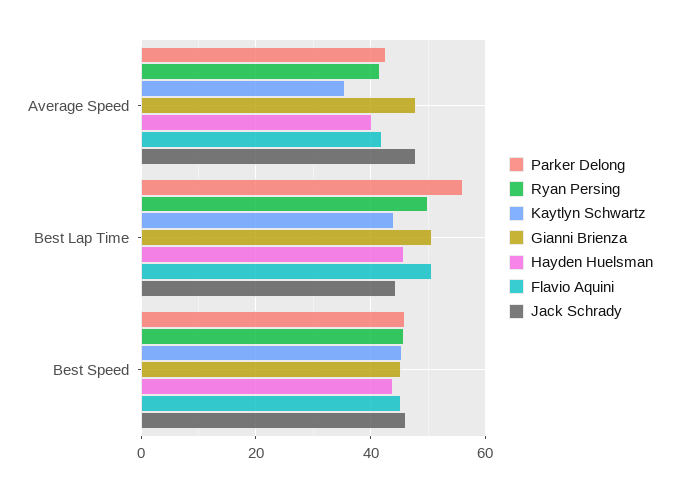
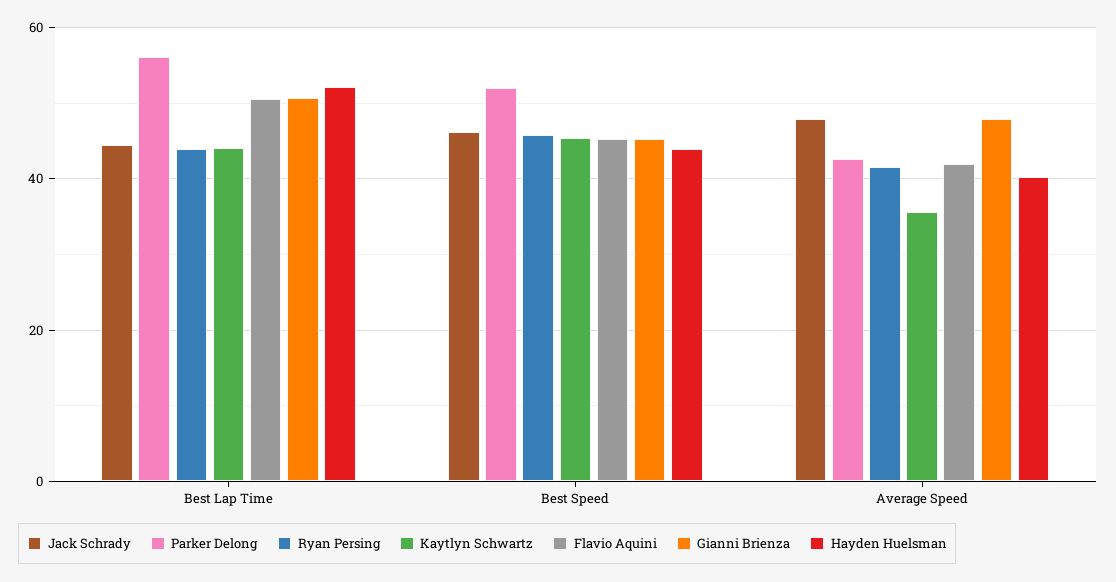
  {
    "Parker Delong": {
      "Average Speed": 42,
      "Best Lap Time": 56,
-     "Best Speed": 46
+     "Best Speed": 52
    },
    "Ryan Persing": {
      "Average Speed": 42,
-     "Best Lap Time": 50,
+     "Best Lap Time": 44,
      "Best Speed": 46
    },
    "Kaytlyn Schwartz": {
      "Average Speed": 36,
      "Best Lap Time": 44,
      "Best Speed": 46
    },
    "Gianni Brienza": {
      "Average Speed": 48,
      "Best Lap Time": 50,
      "Best Speed": 46
    },
    "Hayden Huelsman": {
      "Average Speed": 40,
-     "Best Lap Time": 46,
+     "Best Lap Time": 52,
      "Best Speed": 44
    },
    "Flavio Aquini": {
      "Average Speed": 42,
      "Best Lap Time": 50,
      "Best Speed": 46
    },
    "Jack Schrady": {
      "Average Speed": 48,
      "Best Lap Time": 44,
      "Best Speed": 46
    }
  }

